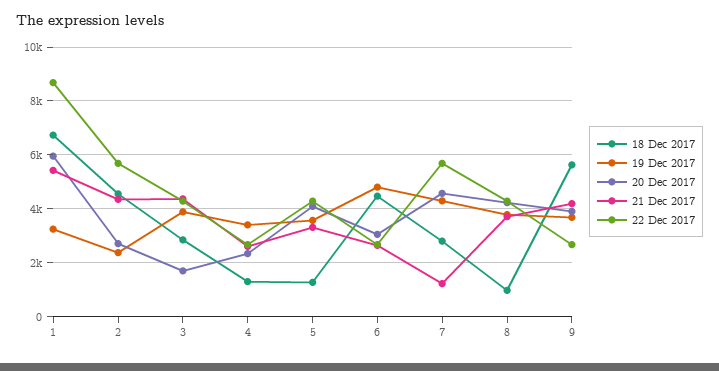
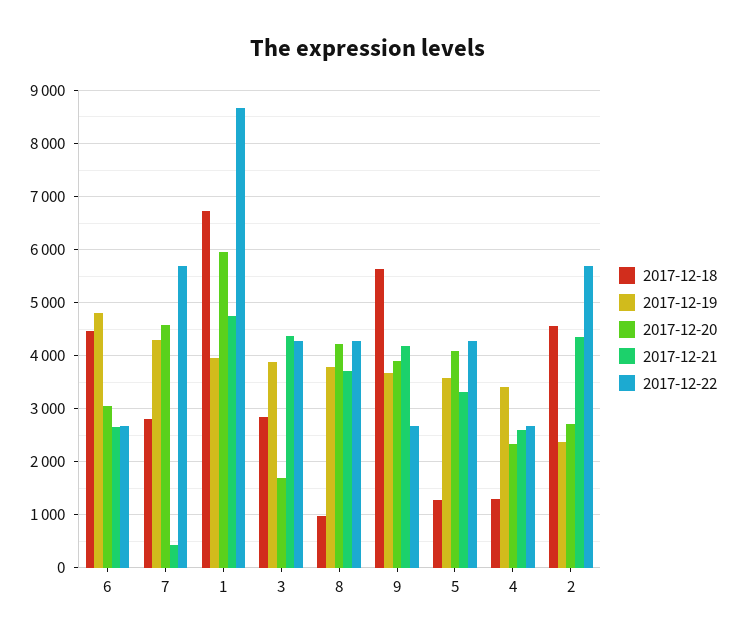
  {
    "18 Dec 2017": {
      "1": 6800,
      "2": 4600,
      "3": 2800,
      "4": 1200,
      "5": 1200,
      "6": 4400,
      "7": 2800,
      "8": 1000,
      "9": 5600
    },
    "19 Dec 2017": {
-     "1": 3250,
+     "1": 4000,
      "2": 2400,
      "3": 3800,
      "4": 3400,
      "5": 3600,
      "6": 4800,
      "7": 4200,
      "8": 3800,
      "9": 3600
    },
    "20 Dec 2017": {
      "1": 6000,
      "2": 2800,
      "3": 1800,
      "4": 2400,
      "5": 4000,
      "6": 3000,
      "7": 4600,
      "8": 4200,
      "9": 4000
    },
    "21 Dec 2017": {
-     "1": 5500,
+     "1": 4800,
      "2": 4400,
      "3": 4400,
      "4": 2600,
      "5": 3400,
      "6": 2600,
-     "7": 1250,
+     "7": 400,
      "8": 3800,
      "9": 4200
    },
    "22 Dec 2017": {
      "1": 8600,
      "2": 5600,
      "3": 4200,
      "4": 2600,
      "5": 4200,
      "6": 2600,
      "7": 5600,
      "8": 4200,
      "9": 2600
    }
  }

